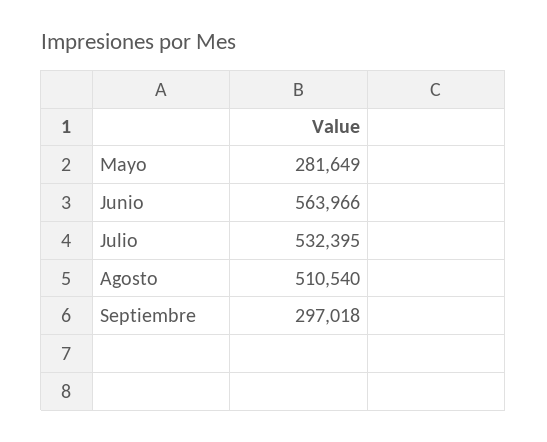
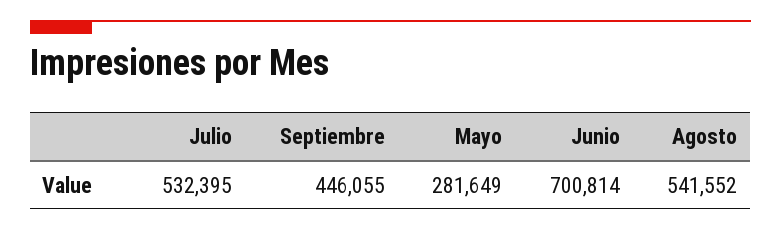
  {
    "Mayo": 281649,
-   "Junio": 563966,
+   "Junio": 700814,
    "Julio": 532395,
-   "Agosto": 510540,
+   "Agosto": 541552,
-   "Septiembre": 297018
+   "Septiembre": 446055
  }

